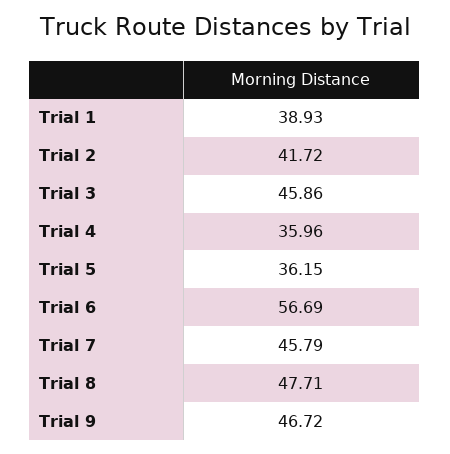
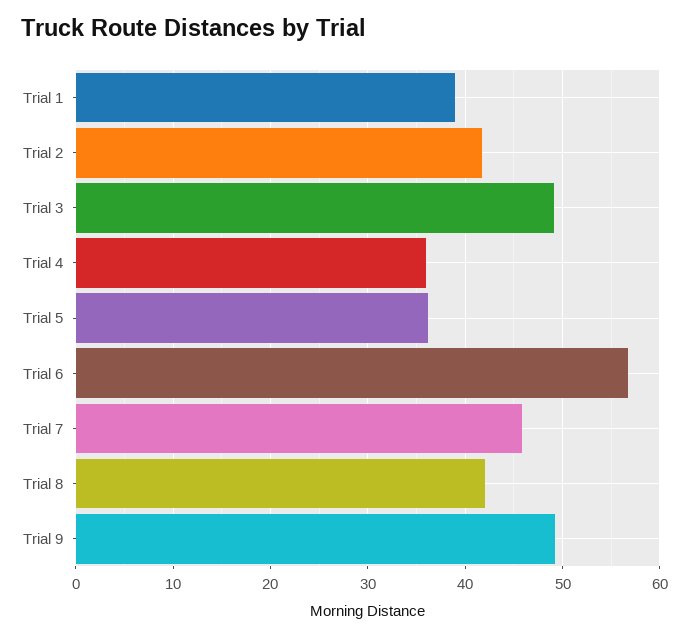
  {
    "Trial 1": 38.93,
    "Trial 2": 41.72,
-   "Trial 3": 45.86,
+   "Trial 3": 49,
    "Trial 4": 35.96,
    "Trial 5": 36.15,
    "Trial 6": 56.69,
    "Trial 7": 45.79,
-   "Trial 8": 47.71,
+   "Trial 8": 42,
-   "Trial 9": 46.72
+   "Trial 9": 49
  }

